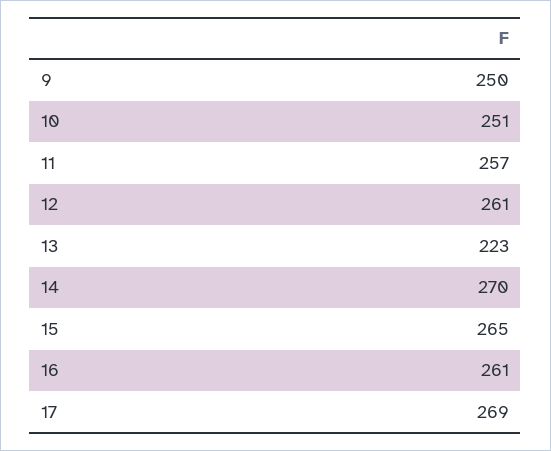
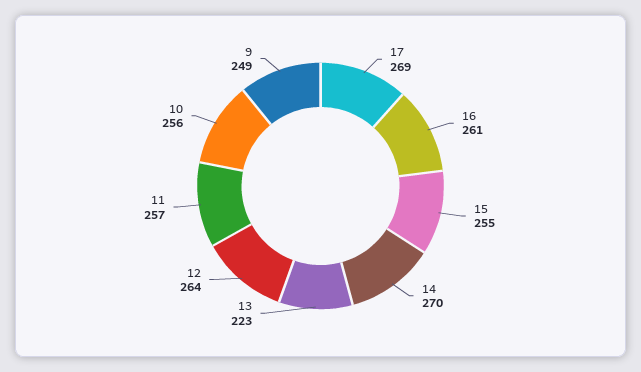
  {
-   "9": 250,
+   "9": 249,
-   "10": 251,
+   "10": 256,
    "11": 257,
-   "12": 261,
+   "12": 264,
    "13": 223,
    "14": 270,
-   "15": 265,
+   "15": 255,
    "16": 261,
    "17": 269
  }

